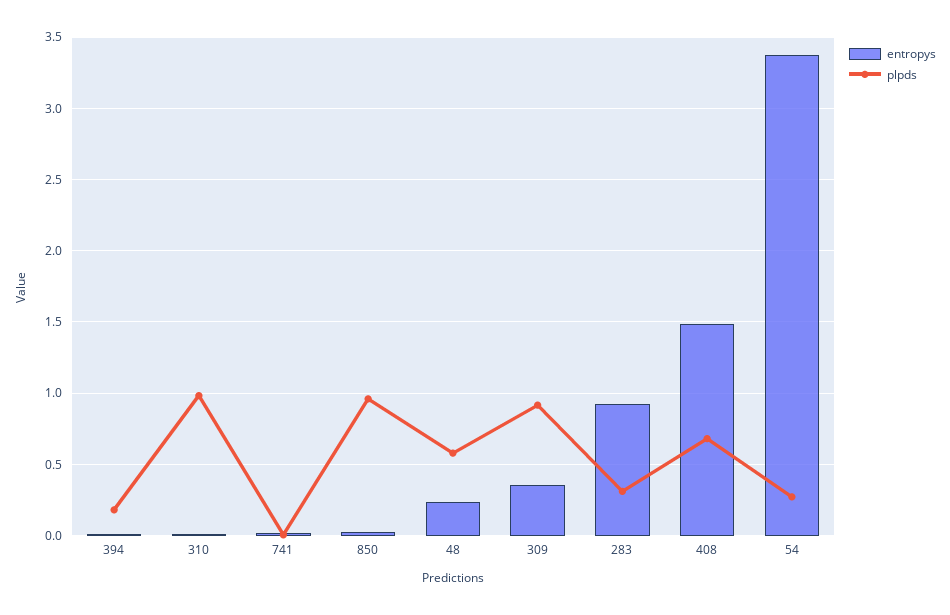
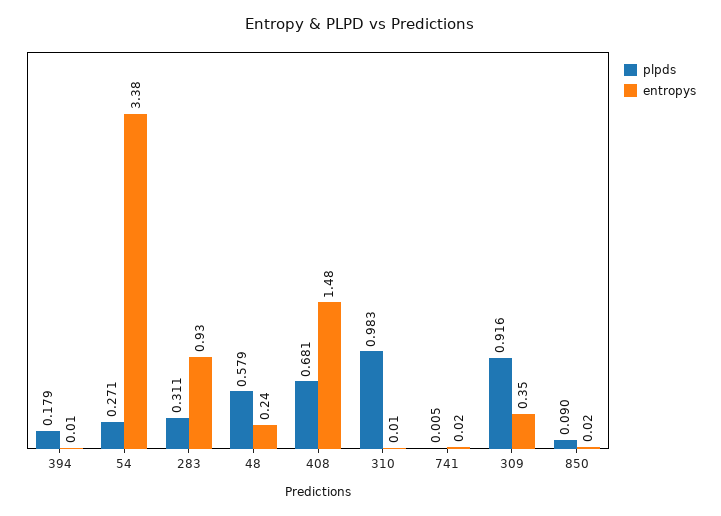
  {
    "entropys": {
      "394": 0.01,
      "310": 0.01,
      "741": 0.02,
      "850": 0.02,
      "48": 0.24,
      "309": 0.35,
      "283": 0.93,
      "408": 1.48,
      "54": 3.38
    },
    "plpds": {
      "394": 0.179,
      "310": 0.983,
      "741": 0.005,
-     "850": 0.95,
+     "850": 0.09,
      "48": 0.579,
      "309": 0.916,
      "283": 0.311,
      "408": 0.681,
      "54": 0.271
    }
  }

